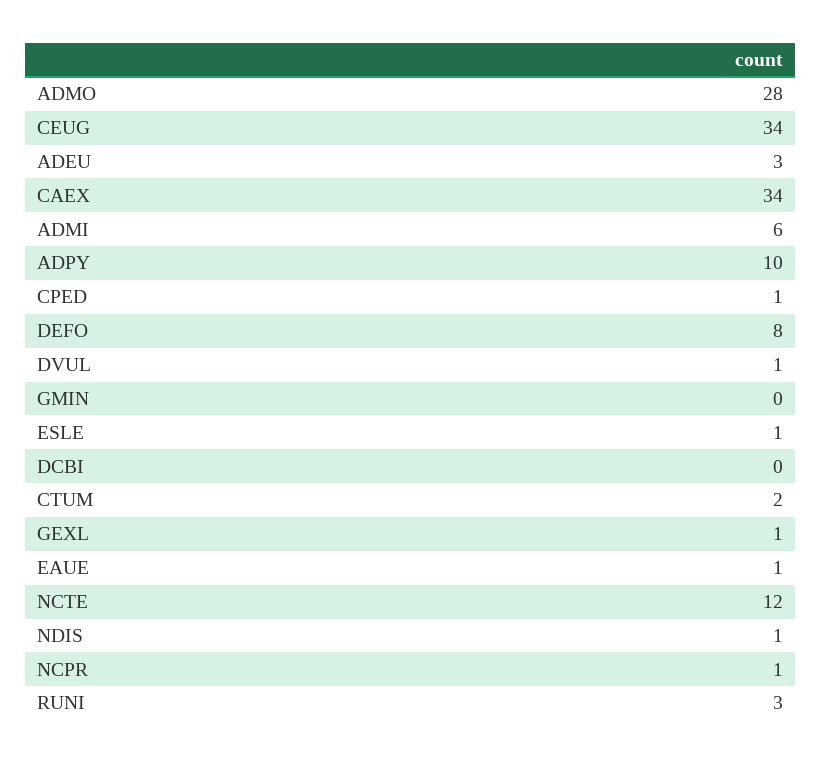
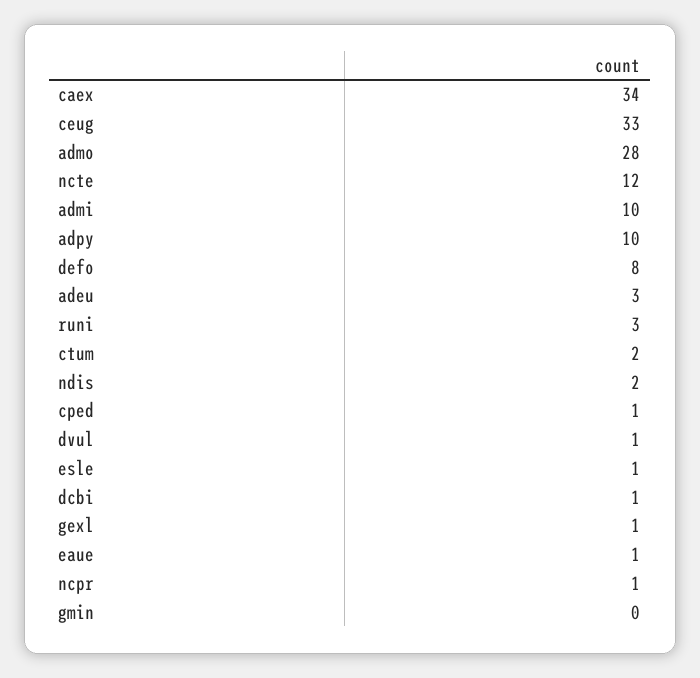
  {
    "ADMO": 28,
-   "CEUG": 34,
+   "CEUG": 33,
    "ADEU": 3,
    "CAEX": 34,
-   "ADMI": 6,
+   "ADMI": 10,
    "ADPY": 10,
    "CPED": 1,
    "DEFO": 8,
    "DVUL": 1,
    "GMIN": 0,
    "ESLE": 1,
-   "DCBI": 0,
+   "DCBI": 1,
    "CTUM": 2,
    "GEXL": 1,
    "EAUE": 1,
    "NCTE": 12,
-   "NDIS": 1,
+   "NDIS": 2,
    "NCPR": 1,
    "RUNI": 3
  }

